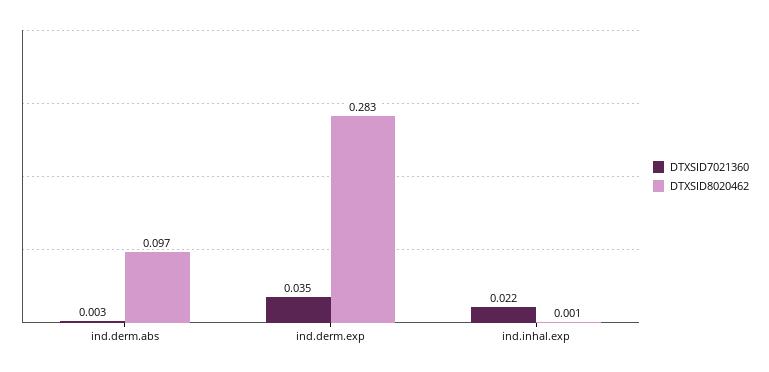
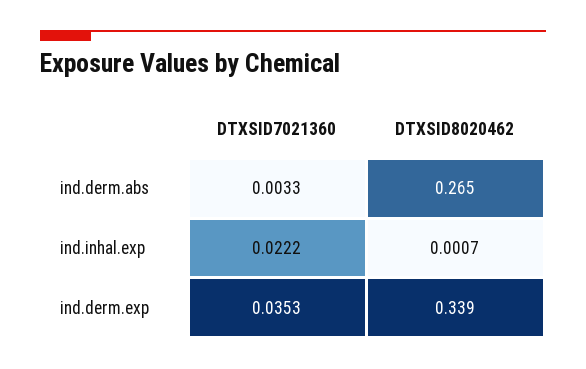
  {
    "DTXSID7021360": {
      "ind.derm.abs": 0.0033,
      "ind.derm.exp": 0.0353,
      "ind.inhal.exp": 0.0222
    },
    "DTXSID8020462": {
-     "ind.derm.abs": 0.097,
+     "ind.derm.abs": 0.265,
-     "ind.derm.exp": 0.283,
+     "ind.derm.exp": 0.339,
      "ind.inhal.exp": 0.0007
    }
  }

